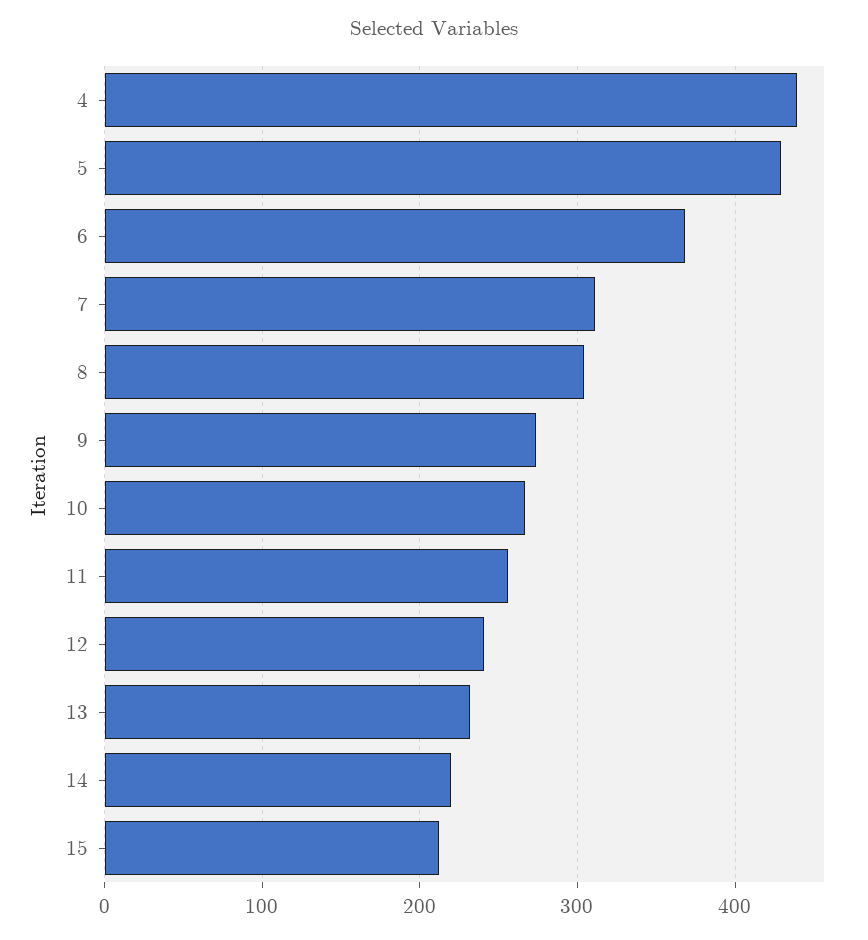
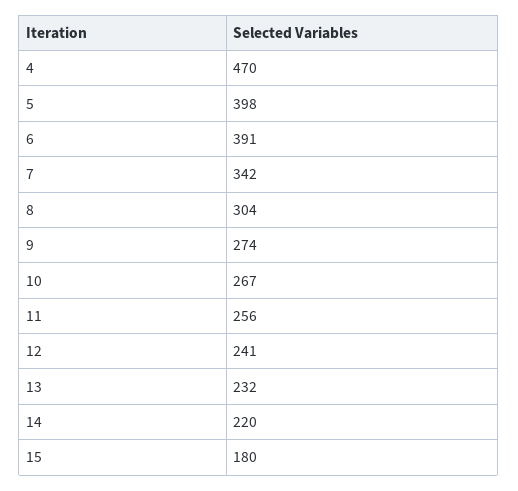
  {
-   "4": 440,
+   "4": 470,
-   "5": 430,
+   "5": 398,
-   "6": 370,
+   "6": 391,
-   "7": 310,
+   "7": 342,
    "8": 304,
    "9": 274,
    "10": 267,
    "11": 256,
    "12": 241,
    "13": 232,
    "14": 220,
-   "15": 210
+   "15": 180
  }

